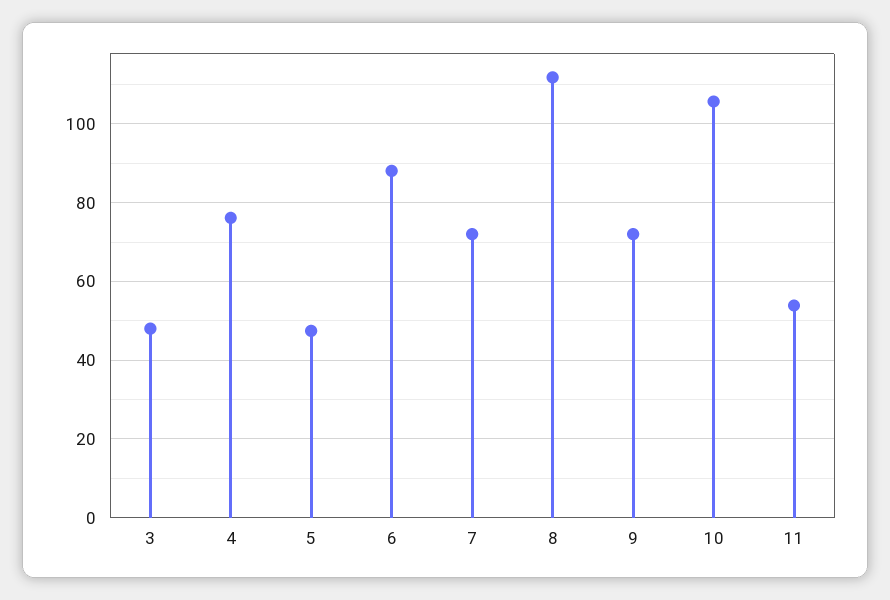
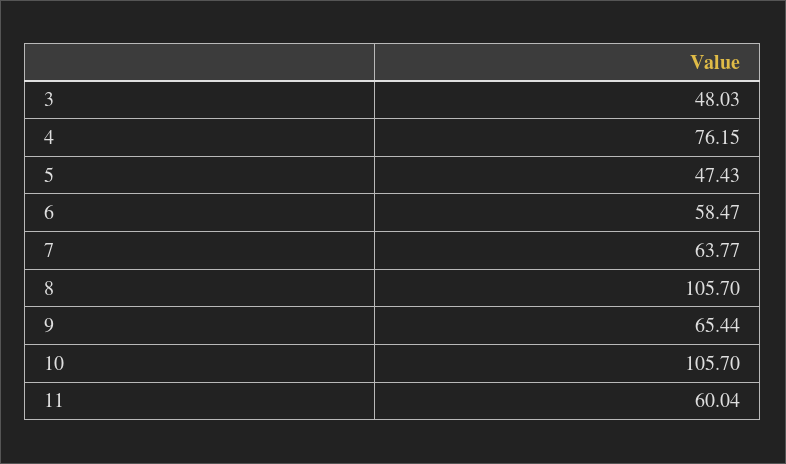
  {
    "3": 48.03,
    "4": 76.15,
    "5": 47.43,
-   "6": 88,
+   "6": 58.47,
-   "7": 72,
+   "7": 63.77,
-   "8": 112,
+   "8": 105.7,
-   "9": 72,
+   "9": 65.44,
    "10": 105.7,
-   "11": 54
+   "11": 60.04
  }

